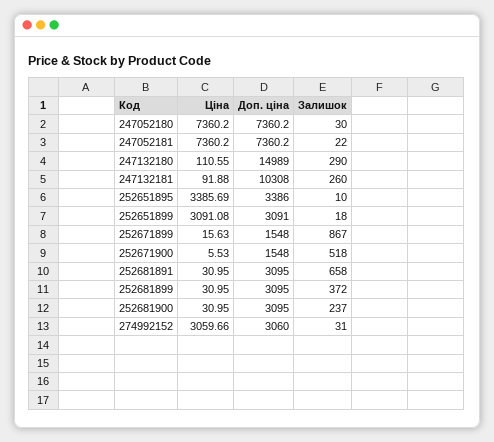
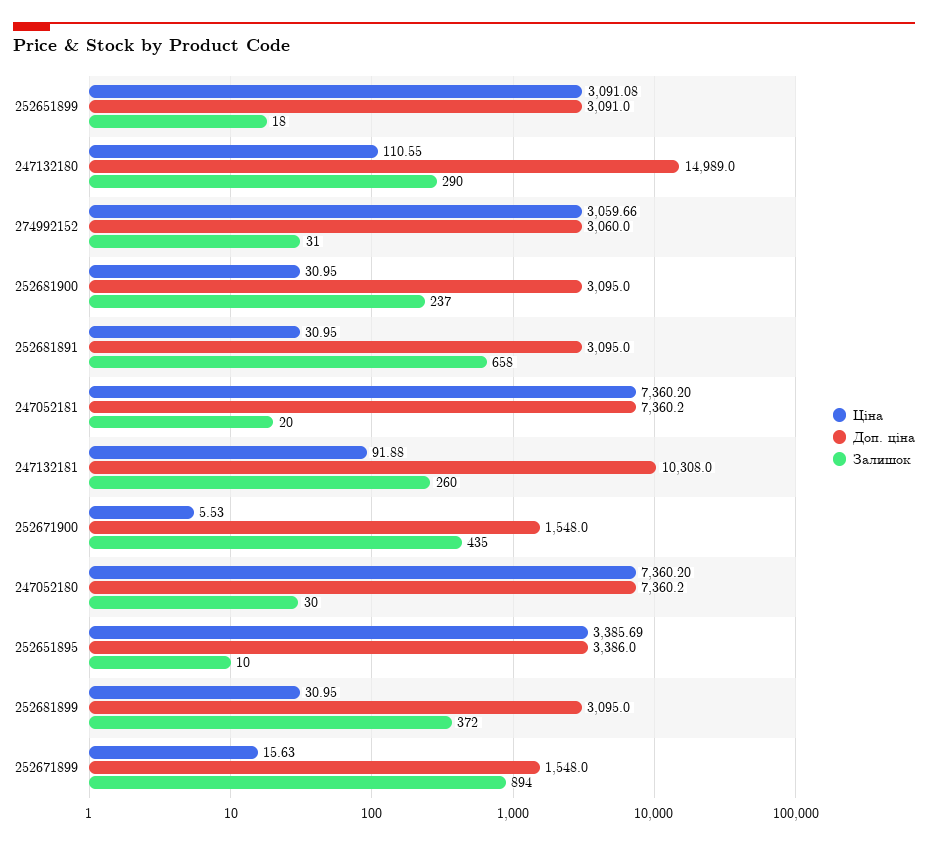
  {
    "Ціна": {
      "247052180": 7360.2,
      "247052181": 7360.2,
      "247132180": 110.55,
      "247132181": 91.88,
      "252651895": 3385.69,
      "252651899": 3091.08,
      "252671899": 15.63,
      "252671900": 5.53,
      "252681891": 30.95,
      "252681899": 30.95,
      "252681900": 30.95,
      "274992152": 3059.66
    },
    "Доп. ціна": {
      "247052180": 7360.2,
      "247052181": 7360.2,
      "247132180": 14989,
      "247132181": 10308,
      "252651895": 3386,
      "252651899": 3091,
      "252671899": 1548,
      "252671900": 1548,
      "252681891": 3095,
      "252681899": 3095,
      "252681900": 3095,
      "274992152": 3060
    },
    "Залишок": {
      "247052180": 30,
-     "247052181": 22,
+     "247052181": 20,
      "247132180": 290,
      "247132181": 260,
      "252651895": 10,
      "252651899": 18,
-     "252671899": 867,
+     "252671899": 894,
-     "252671900": 518,
+     "252671900": 435,
      "252681891": 658,
      "252681899": 372,
      "252681900": 237,
      "274992152": 31
    }
  }

